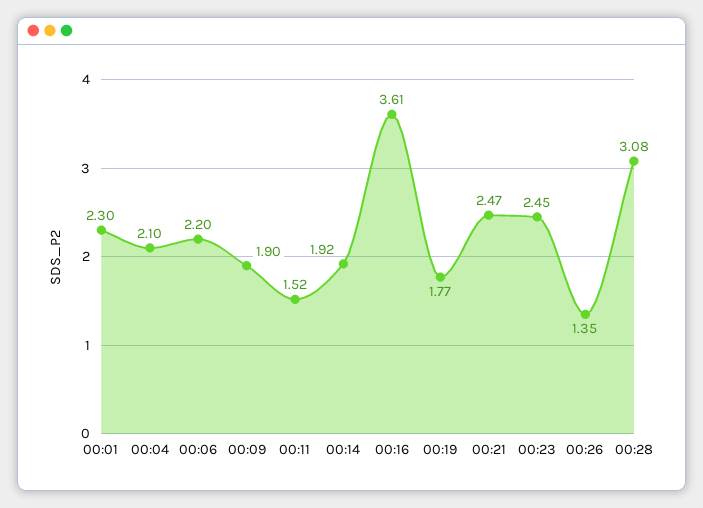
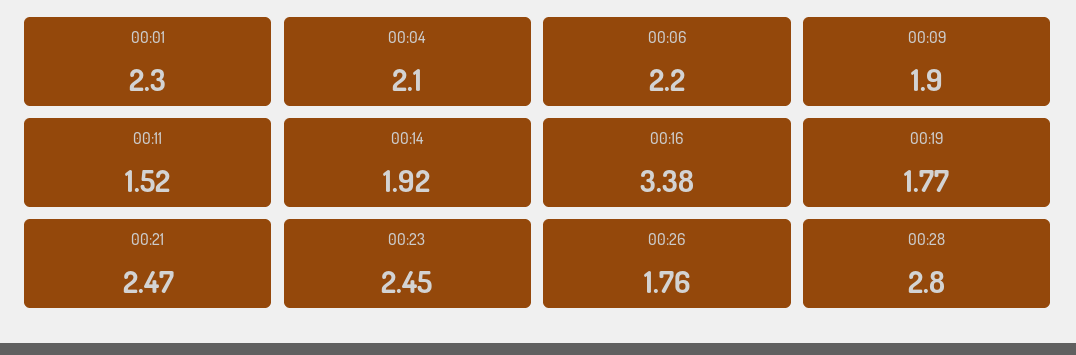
  {
    "00:01": 2.3,
    "00:04": 2.1,
    "00:06": 2.2,
    "00:09": 1.9,
    "00:11": 1.52,
    "00:14": 1.92,
-   "00:16": 3.61,
+   "00:16": 3.38,
    "00:19": 1.77,
    "00:21": 2.47,
    "00:23": 2.45,
-   "00:26": 1.35,
+   "00:26": 1.76,
-   "00:28": 3.08
+   "00:28": 2.8
  }

